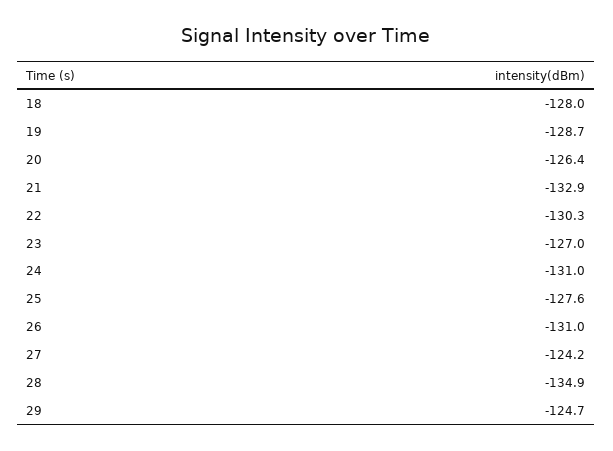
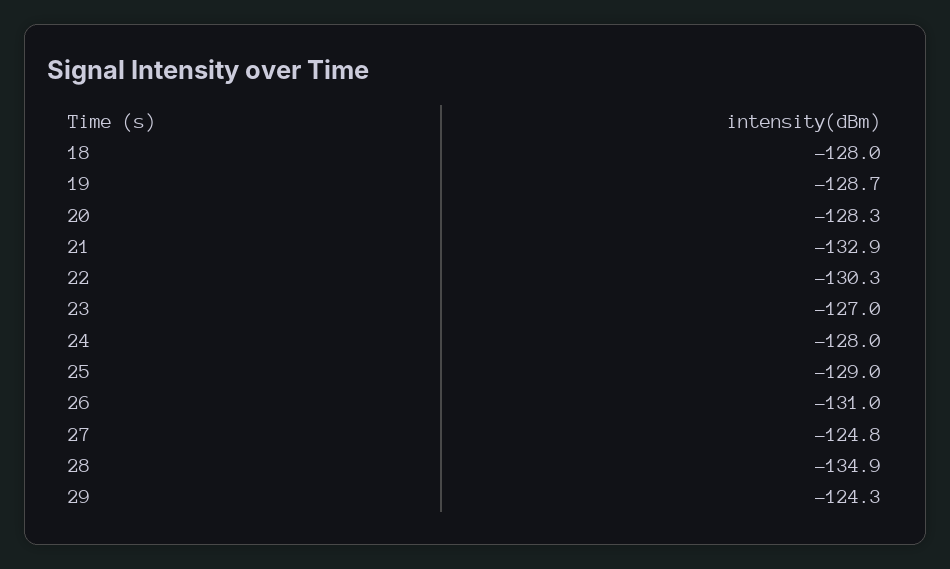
  {
    "18": -128,
    "19": -128.7,
-   "20": -126.4,
+   "20": -128.3,
    "21": -132.9,
    "22": -130.3,
    "23": -127,
-   "24": -131,
+   "24": -128,
-   "25": -127.6,
+   "25": -129,
    "26": -131,
-   "27": -124.2,
+   "27": -124.8,
    "28": -134.9,
-   "29": -124.7
+   "29": -124.3
  }

